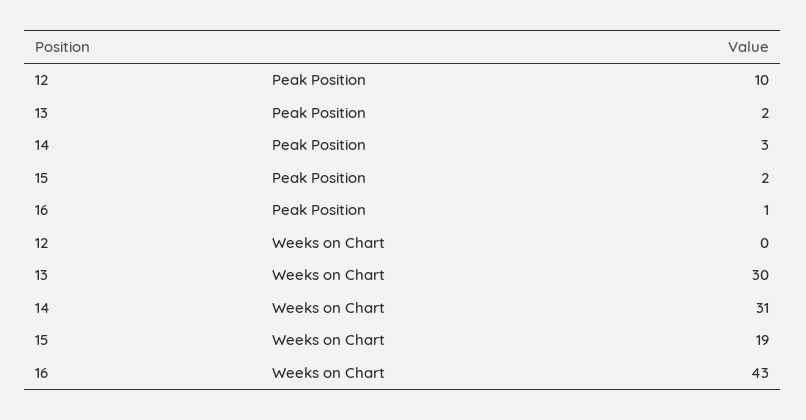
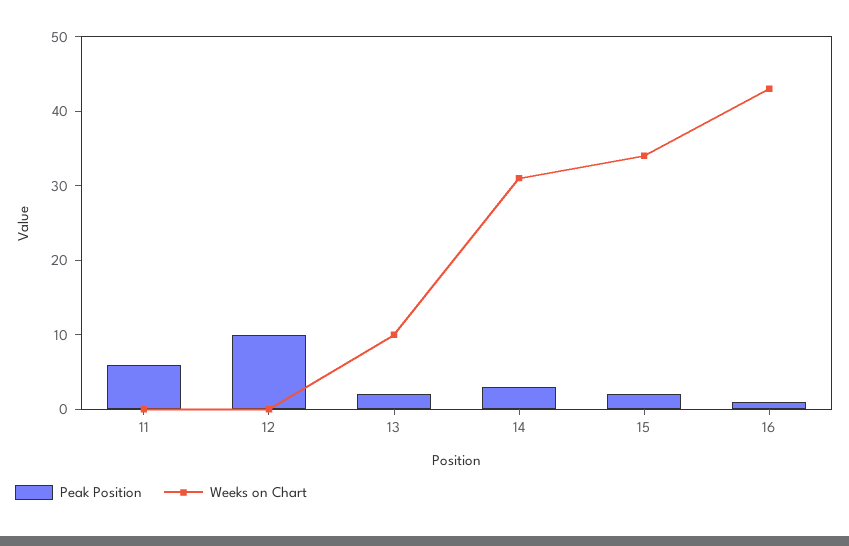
  {
    "Peak Position": {
      "12": 10,
      "13": 2,
      "14": 3,
      "15": 2,
-     "16": 1
+     "16": 1,
+     "11": 5
    },
    "Weeks on Chart": {
      "12": 0,
-     "13": 30,
+     "13": 10,
      "14": 31,
-     "15": 19,
+     "15": 35,
-     "16": 43
+     "16": 43,
+     "11": 0
    }
  }

